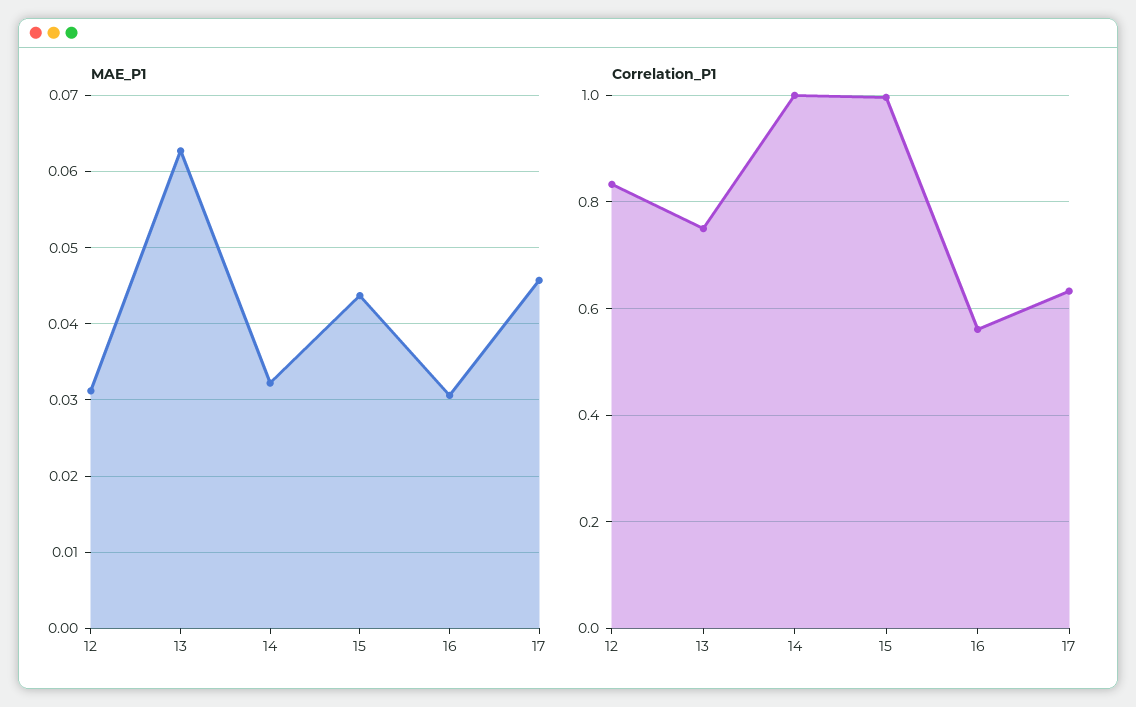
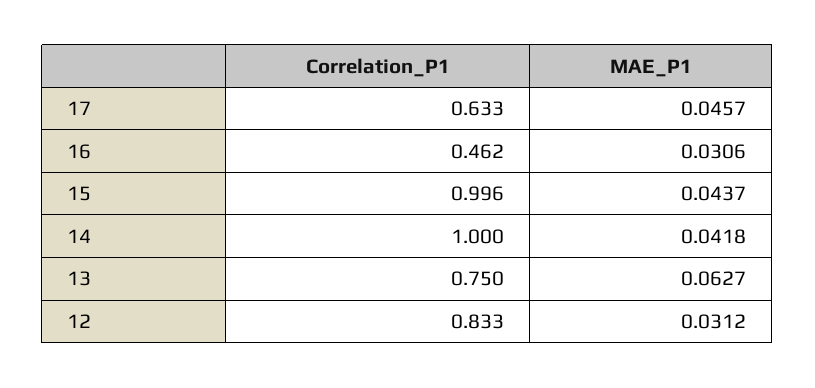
  {
    "MAE_P1": {
      "12": 0.0312,
      "13": 0.0627,
-     "14": 0.032,
+     "14": 0.0418,
      "15": 0.0437,
      "16": 0.0306,
      "17": 0.0457
    },
    "Correlation_P1": {
      "12": 0.833,
      "13": 0.75,
      "14": 1,
      "15": 0.996,
-     "16": 0.56,
+     "16": 0.462,
      "17": 0.633
    }
  }

